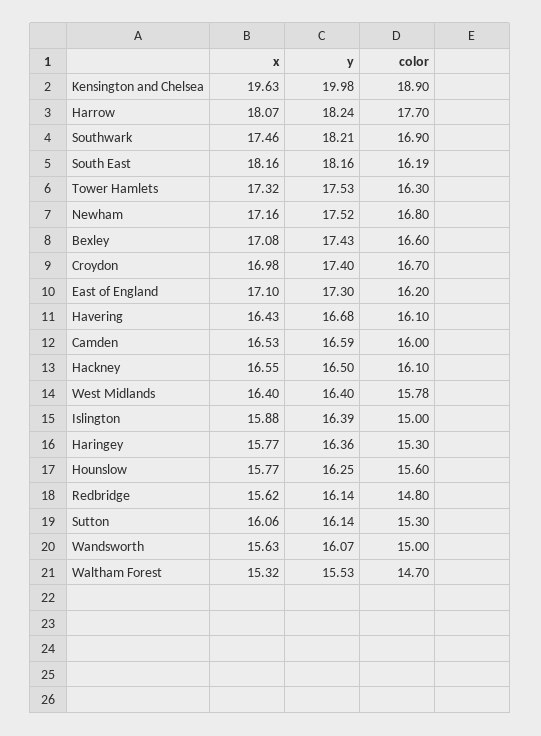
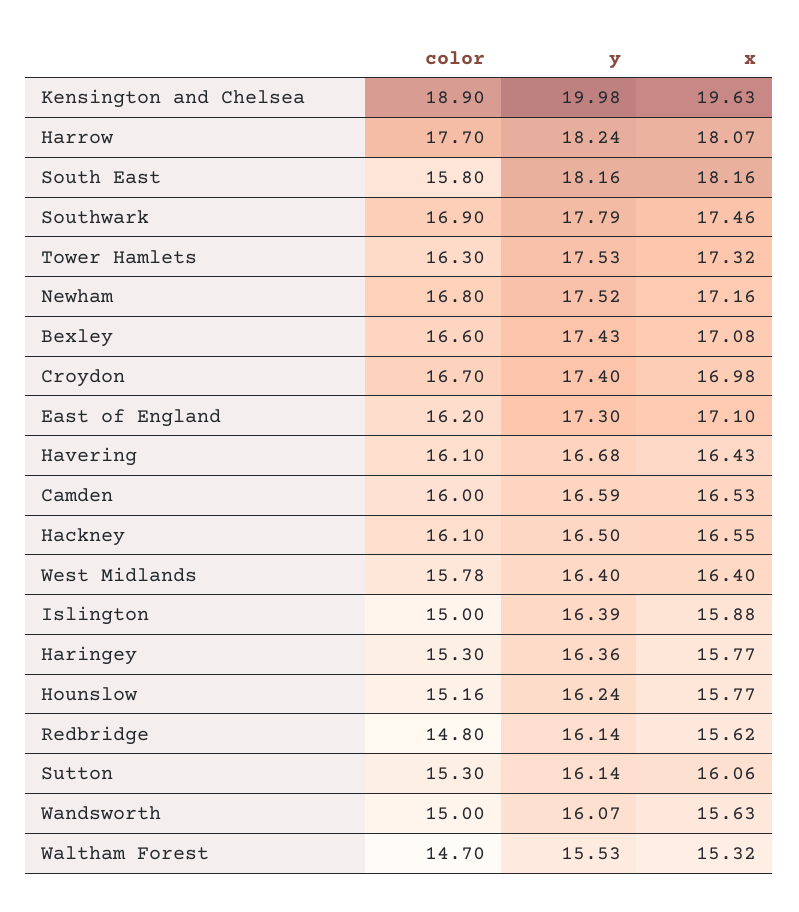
  {
    "x": {
      "Kensington and Chelsea": 19.63,
      "Harrow": 18.07,
      "Southwark": 17.46,
      "South East": 18.16,
      "Tower Hamlets": 17.32,
      "Newham": 17.16,
      "Bexley": 17.08,
      "Croydon": 16.98,
      "East of England": 17.1,
      "Havering": 16.43,
      "Camden": 16.53,
      "Hackney": 16.55,
      "West Midlands": 16.4,
      "Islington": 15.88,
      "Haringey": 15.77,
      "Hounslow": 15.77,
      "Redbridge": 15.62,
      "Sutton": 16.06,
      "Wandsworth": 15.63,
      "Waltham Forest": 15.32
    },
    "y": {
      "Kensington and Chelsea": 19.98,
      "Harrow": 18.24,
-     "Southwark": 18.21,
+     "Southwark": 17.79,
      "South East": 18.16,
      "Tower Hamlets": 17.53,
      "Newham": 17.52,
      "Bexley": 17.43,
      "Croydon": 17.4,
      "East of England": 17.3,
      "Havering": 16.68,
      "Camden": 16.59,
      "Hackney": 16.5,
      "West Midlands": 16.4,
      "Islington": 16.39,
      "Haringey": 16.36,
-     "Hounslow": 16.25,
+     "Hounslow": 16.24,
      "Redbridge": 16.14,
      "Sutton": 16.14,
      "Wandsworth": 16.07,
      "Waltham Forest": 15.53
    },
    "color": {
      "Kensington and Chelsea": 18.9,
      "Harrow": 17.7,
      "Southwark": 16.9,
-     "South East": 16.19,
+     "South East": 15.8,
      "Tower Hamlets": 16.3,
      "Newham": 16.8,
      "Bexley": 16.6,
      "Croydon": 16.7,
      "East of England": 16.2,
      "Havering": 16.1,
      "Camden": 16,
      "Hackney": 16.1,
      "West Midlands": 15.78,
      "Islington": 15,
      "Haringey": 15.3,
-     "Hounslow": 15.6,
+     "Hounslow": 15.16,
      "Redbridge": 14.8,
      "Sutton": 15.3,
      "Wandsworth": 15,
      "Waltham Forest": 14.7
    }
  }

